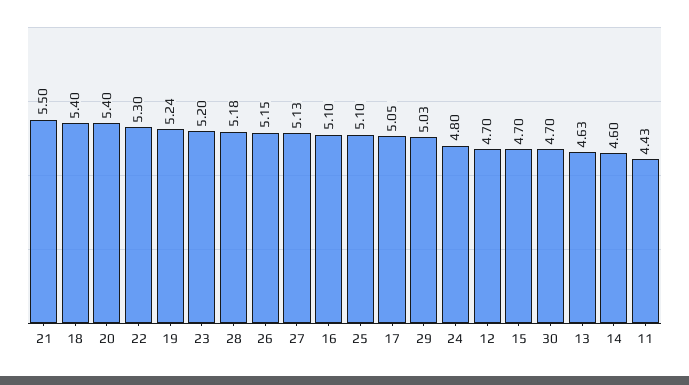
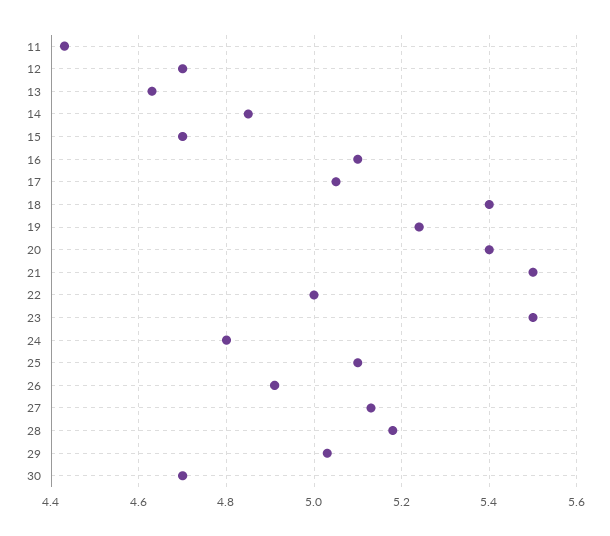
  {
    "21": 5.5,
    "18": 5.4,
    "20": 5.4,
-   "22": 5.3,
+   "22": 5,
    "19": 5.24,
-   "23": 5.2,
+   "23": 5.5,
    "28": 5.18,
-   "26": 5.15,
+   "26": 4.9,
    "27": 5.13,
    "16": 5.1,
    "25": 5.1,
    "17": 5.05,
    "29": 5.03,
    "24": 4.8,
    "12": 4.7,
    "15": 4.7,
    "30": 4.7,
    "13": 4.63,
-   "14": 4.6,
+   "14": 4.85,
    "11": 4.43
  }

